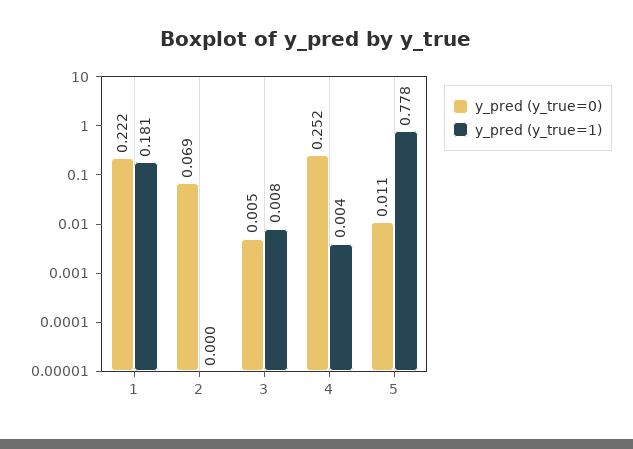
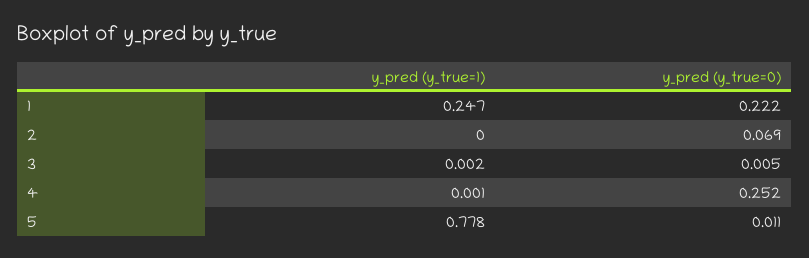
  {
    "y_pred (y_true=0)": {
      "1": 0.222,
      "2": 0.069,
      "3": 0.005,
      "4": 0.252,
      "5": 0.011
    },
    "y_pred (y_true=1)": {
-     "1": 0.181,
+     "1": 0.247,
      "2": 0,
-     "3": 0.008,
+     "3": 0.002,
-     "4": 0.004,
+     "4": 0.001,
      "5": 0.778
    }
  }

